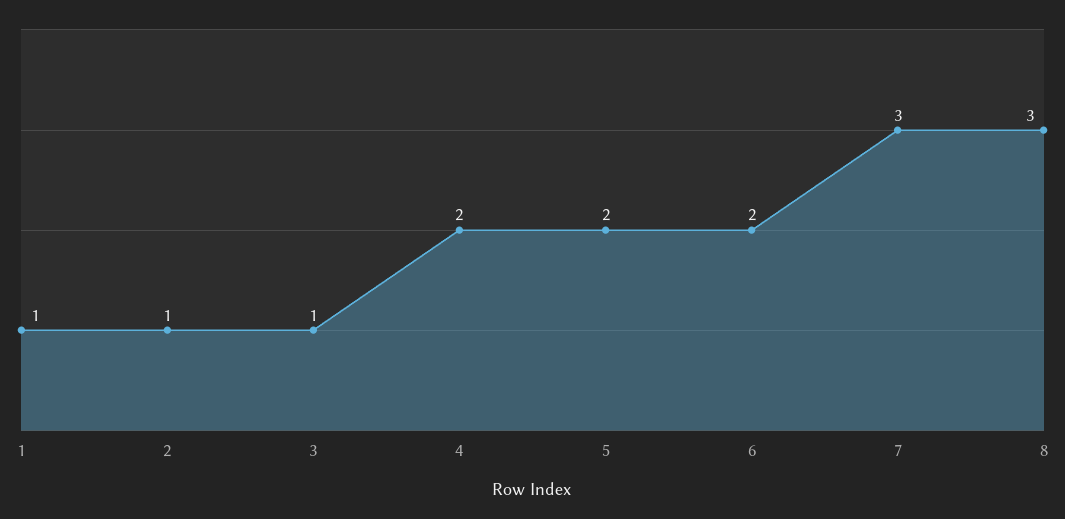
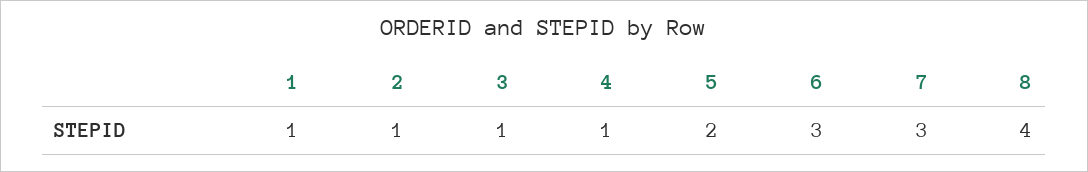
  {
    "1": 1,
    "2": 1,
    "3": 1,
-   "4": 2,
+   "4": 1,
    "5": 2,
-   "6": 2,
+   "6": 3,
    "7": 3,
-   "8": 3
+   "8": 4
  }

